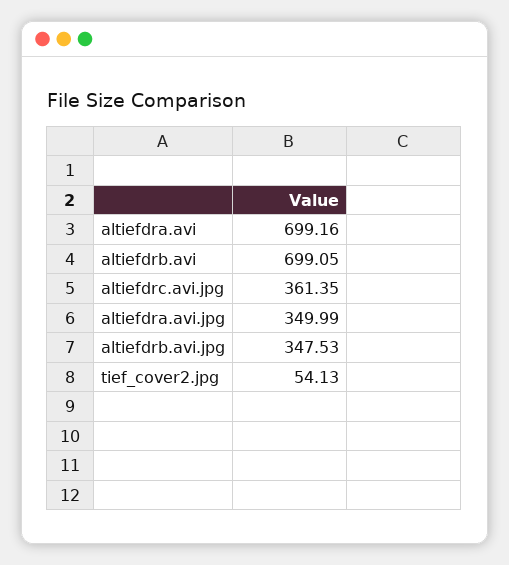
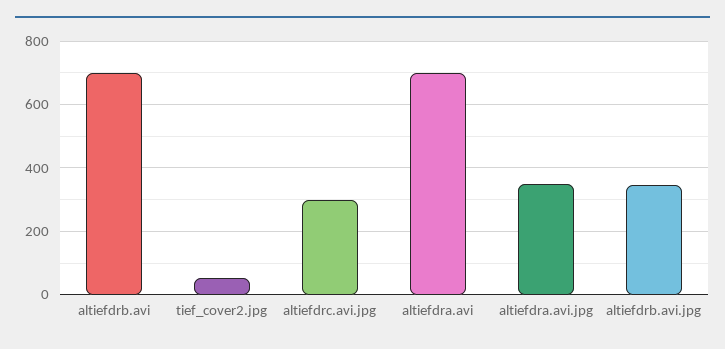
  {
    "altiefdra.avi": 699.16,
    "altiefdrb.avi": 699.05,
-   "altiefdrc.avi.jpg": 361.35,
+   "altiefdrc.avi.jpg": 300,
    "altiefdra.avi.jpg": 349.99,
    "altiefdrb.avi.jpg": 347.53,
    "tief_cover2.jpg": 54.13
  }

